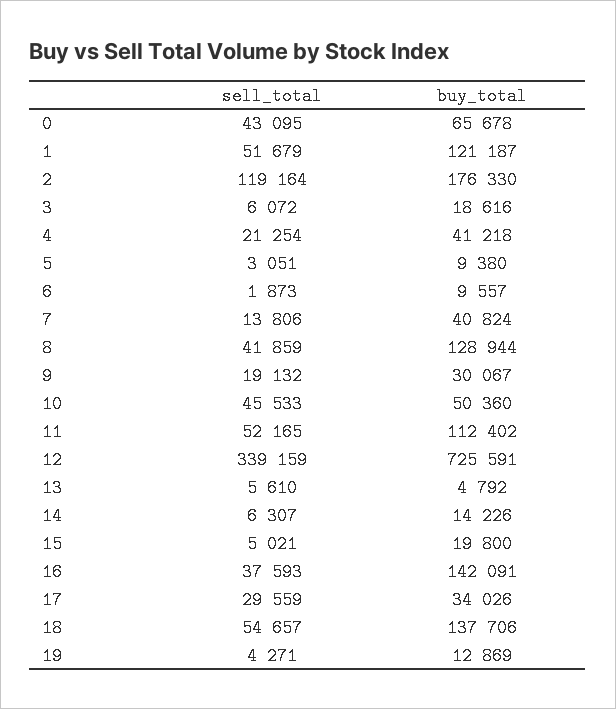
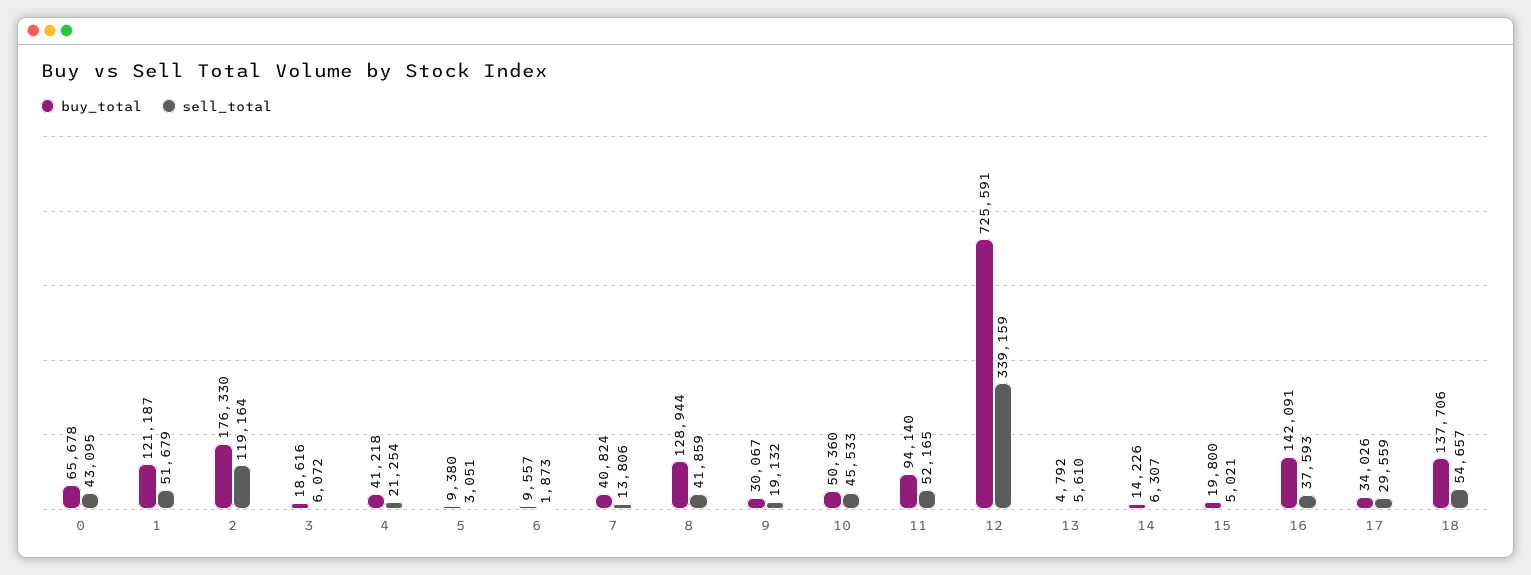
  {
    "sell_total": {
      "0": 43095,
      "1": 51679,
      "2": 119164,
      "3": 6072,
      "4": 21254,
      "5": 3051,
      "6": 1873,
      "7": 13806,
      "8": 41859,
      "9": 19132,
      "10": 45533,
      "11": 52165,
      "12": 339159,
      "13": 5610,
      "14": 6307,
      "15": 5021,
      "16": 37593,
      "17": 29559,
-     "18": 54657,
+     "18": 54657
-     "19": 4271
    },
    "buy_total": {
      "0": 65678,
      "1": 121187,
      "2": 176330,
      "3": 18616,
      "4": 41218,
      "5": 9380,
      "6": 9557,
      "7": 40824,
      "8": 128944,
      "9": 30067,
      "10": 50360,
-     "11": 112402,
+     "11": 94140,
      "12": 725591,
      "13": 4792,
      "14": 14226,
      "15": 19800,
      "16": 142091,
      "17": 34026,
-     "18": 137706,
+     "18": 137706
-     "19": 12869
    }
  }

